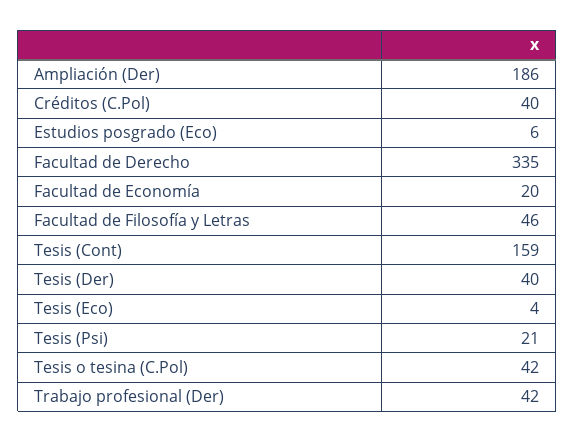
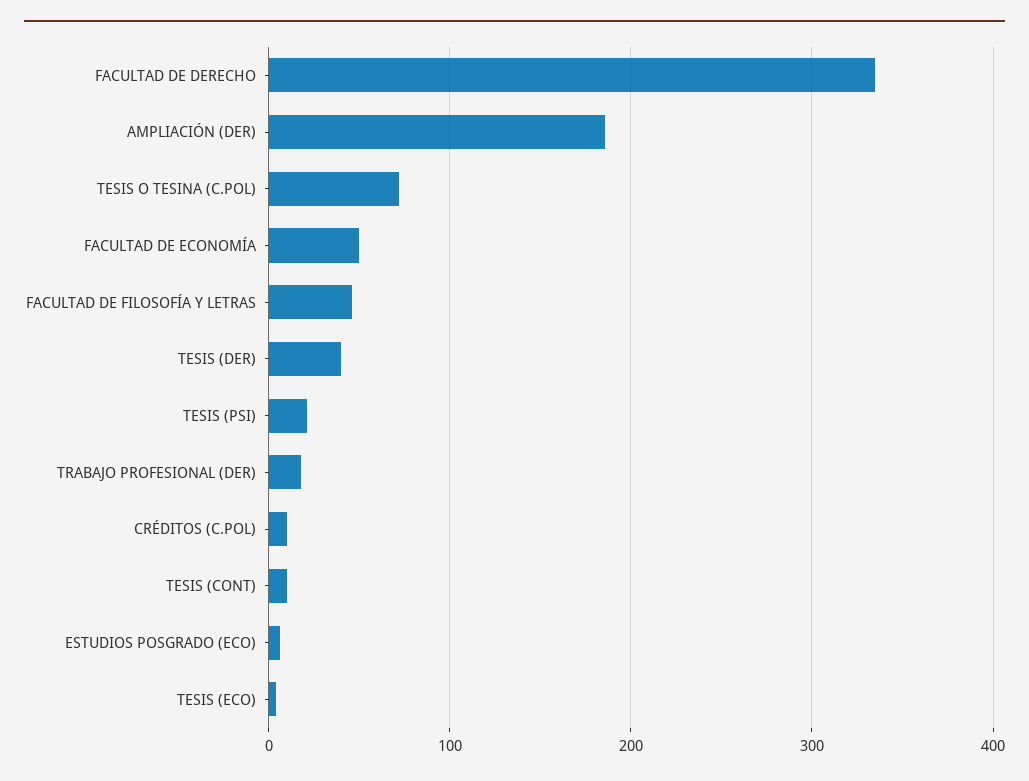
  {
    "Ampliación (Der)": 186,
-   "Créditos (C.Pol)": 40,
+   "Créditos (C.Pol)": 10,
    "Estudios posgrado (Eco)": 6,
    "Facultad de Derecho": 335,
-   "Facultad de Economía": 20,
+   "Facultad de Economía": 50,
    "Facultad de Filosofía y Letras": 46,
-   "Tesis (Cont)": 159,
+   "Tesis (Cont)": 10,
    "Tesis (Der)": 40,
    "Tesis (Eco)": 4,
    "Tesis (Psi)": 21,
-   "Tesis o tesina (C.Pol)": 42,
+   "Tesis o tesina (C.Pol)": 70,
-   "Trabajo profesional (Der)": 42
+   "Trabajo profesional (Der)": 20
  }

